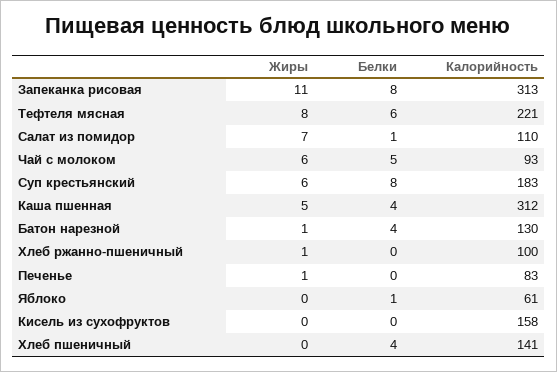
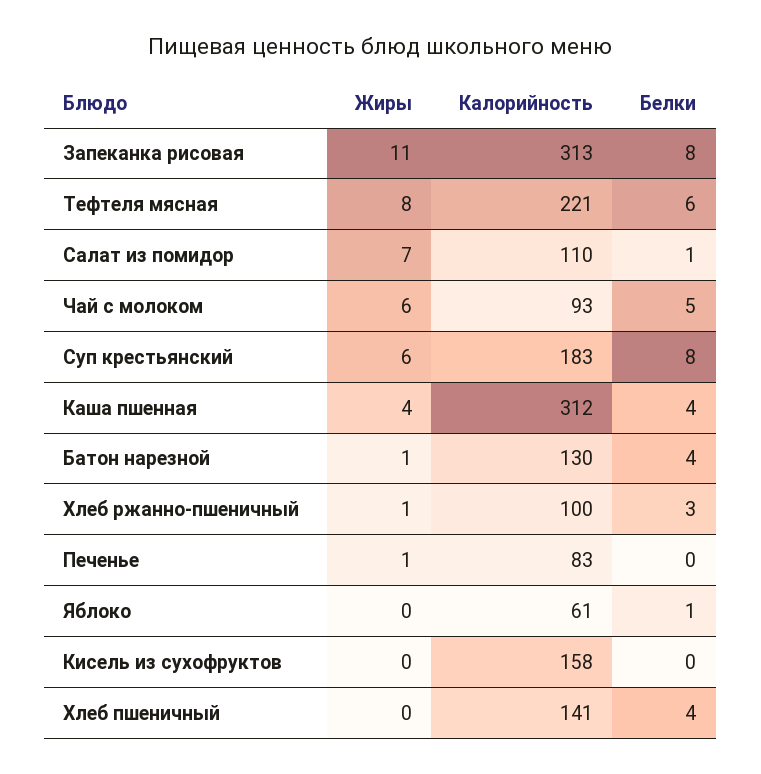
  {
    "Жиры": {
      "Запеканка рисовая": 11,
      "Тефтеля мясная": 8,
      "Салат из помидор": 7,
      "Чай с молоком": 6,
      "Суп крестьянский": 6,
-     "Каша пшенная": 5,
+     "Каша пшенная": 4,
      "Батон нарезной": 1,
      "Хлеб ржанно-пшеничный": 1,
      "Печенье": 1,
      "Яблоко": 0,
      "Кисель из сухофруктов": 0,
      "Хлеб пшеничный": 0
    },
    "Белки": {
      "Запеканка рисовая": 8,
      "Тефтеля мясная": 6,
      "Салат из помидор": 1,
      "Чай с молоком": 5,
      "Суп крестьянский": 8,
      "Каша пшенная": 4,
      "Батон нарезной": 4,
-     "Хлеб ржанно-пшеничный": 0,
+     "Хлеб ржанно-пшеничный": 3,
      "Печенье": 0,
      "Яблоко": 1,
      "Кисель из сухофруктов": 0,
      "Хлеб пшеничный": 4
    },
    "Калорийность": {
      "Запеканка рисовая": 313,
      "Тефтеля мясная": 221,
      "Салат из помидор": 110,
      "Чай с молоком": 93,
      "Суп крестьянский": 183,
      "Каша пшенная": 312,
      "Батон нарезной": 130,
      "Хлеб ржанно-пшеничный": 100,
      "Печенье": 83,
      "Яблоко": 61,
      "Кисель из сухофруктов": 158,
      "Хлеб пшеничный": 141
    }
  }

